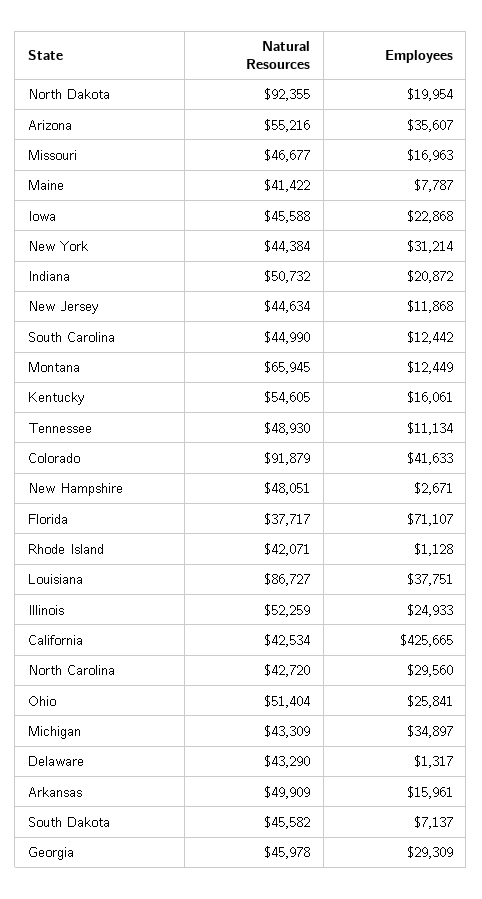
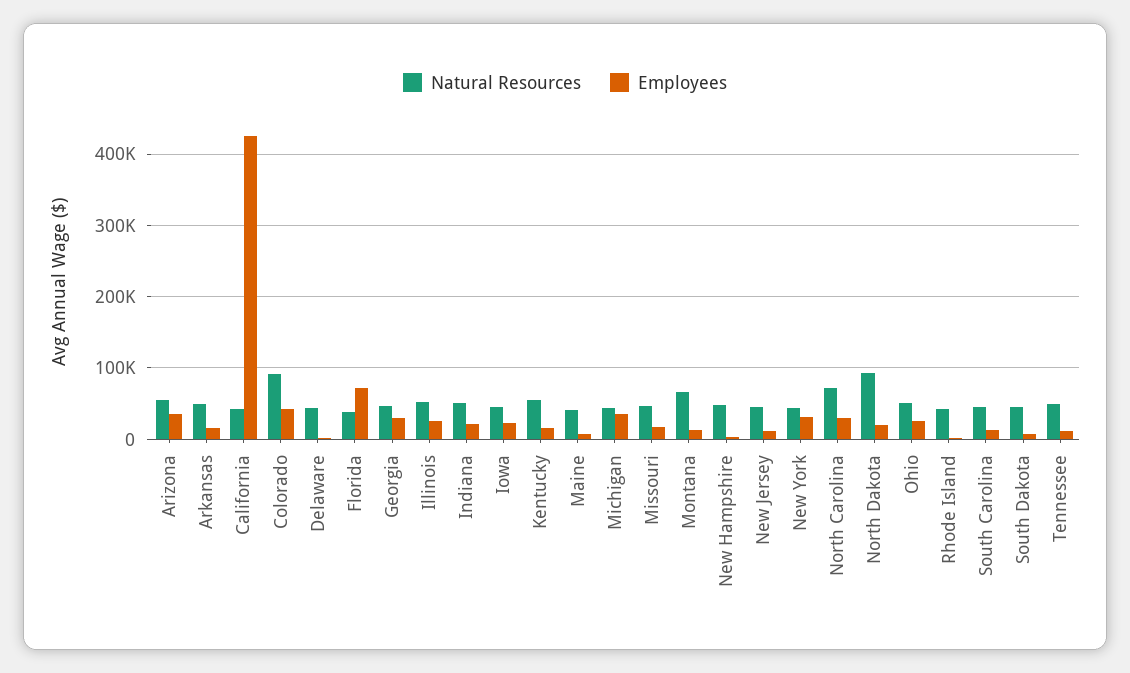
  {
    "Natural Resources": {
      "North Dakota": 92355,
      "Arizona": 55216,
      "Missouri": 46677,
      "Maine": 41422,
      "Iowa": 45588,
      "New York": 44384,
      "Indiana": 50732,
      "New Jersey": 44634,
      "South Carolina": 44990,
      "Montana": 65945,
      "Kentucky": 54605,
      "Tennessee": 48930,
      "Colorado": 91879,
      "New Hampshire": 48051,
      "Florida": 37717,
      "Rhode Island": 42071,
-     "Louisiana": 86727,
      "Illinois": 52259,
      "California": 42534,
-     "North Carolina": 42720,
+     "North Carolina": 70000,
      "Ohio": 51404,
      "Michigan": 43309,
      "Delaware": 43290,
      "Arkansas": 49909,
      "South Dakota": 45582,
      "Georgia": 45978
    },
    "Employees": {
      "North Dakota": 19954,
      "Arizona": 35607,
      "Missouri": 16963,
      "Maine": 7787,
      "Iowa": 22868,
      "New York": 31214,
      "Indiana": 20872,
      "New Jersey": 11868,
      "South Carolina": 12442,
      "Montana": 12449,
      "Kentucky": 16061,
      "Tennessee": 11134,
      "Colorado": 41633,
      "New Hampshire": 2671,
      "Florida": 71107,
      "Rhode Island": 1128,
-     "Louisiana": 37751,
      "Illinois": 24933,
      "California": 425665,
      "North Carolina": 29560,
      "Ohio": 25841,
      "Michigan": 34897,
      "Delaware": 1317,
      "Arkansas": 15961,
      "South Dakota": 7137,
      "Georgia": 29309
    }
  }

